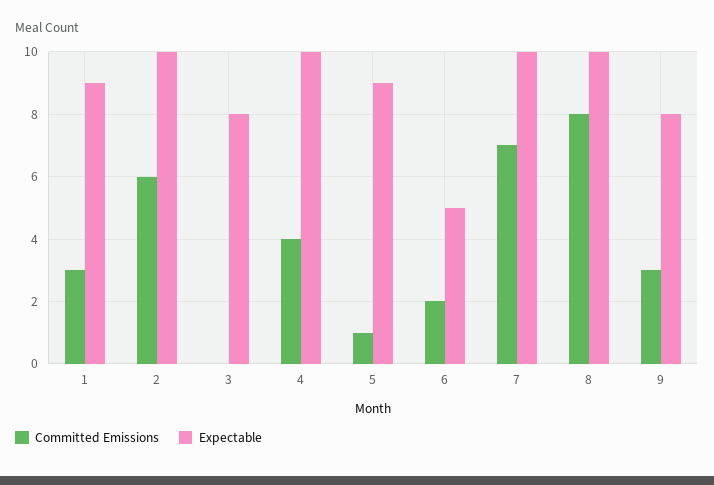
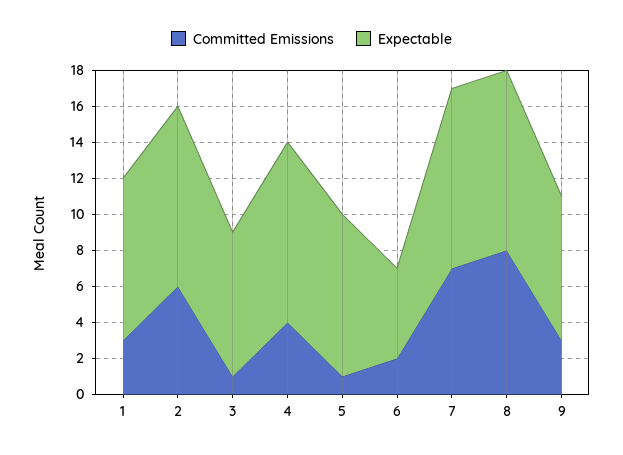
  {
    "Committed Emissions": {
      "1": 3,
      "2": 6,
-     "3": 0,
+     "3": 1,
      "4": 4,
      "5": 1,
      "6": 2,
      "7": 7,
      "8": 8,
      "9": 3
    },
    "Expectable": {
      "1": 9,
      "2": 10,
      "3": 8,
      "4": 10,
      "5": 9,
      "6": 5,
      "7": 10,
      "8": 10,
      "9": 8
    }
  }

